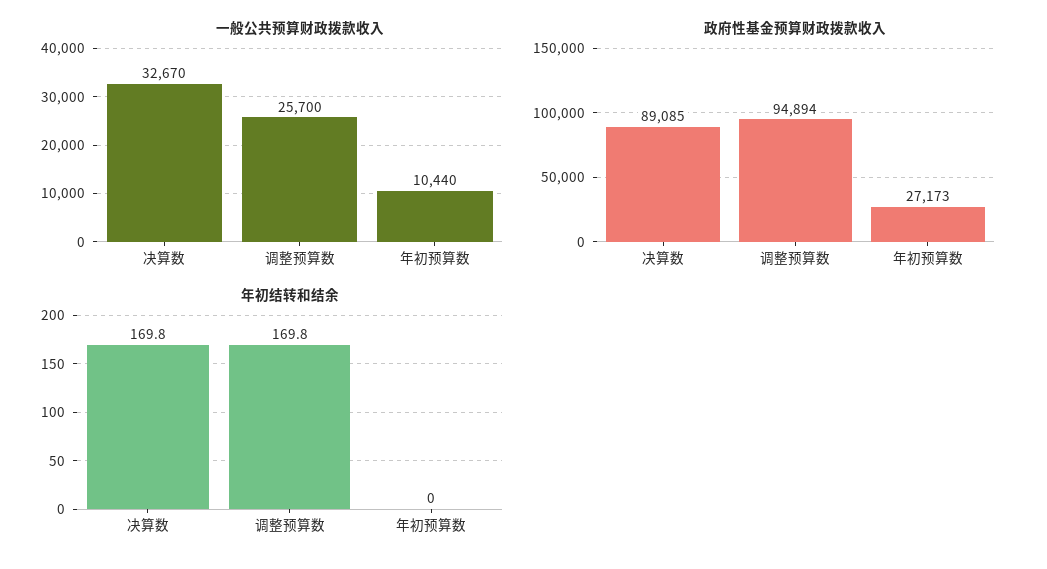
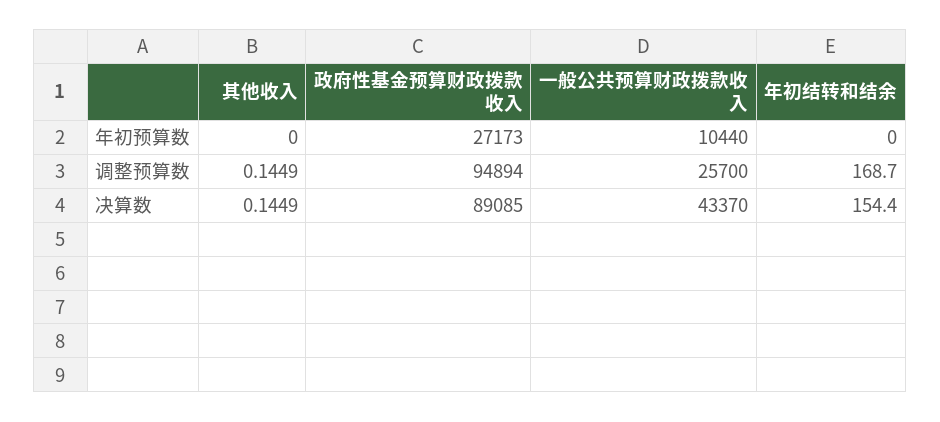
  {
    "一般公共预算财政拨款收入": {
-     "决算数": 32670,
+     "决算数": 43370,
      "调整预算数": 25700,
      "年初预算数": 10440
    },
    "政府性基金预算财政拨款收入": {
      "决算数": 89085,
      "调整预算数": 94894,
      "年初预算数": 27173
    },
    "年初结转和结余": {
-     "决算数": 169.8,
+     "决算数": 154.4,
-     "调整预算数": 169.8,
+     "调整预算数": 168.7,
      "年初预算数": 0
-   }
+   },
+   "其他收入": {
+     "年初预算数": 0,
+     "调整预算数": 0.1449,
+     "决算数": 0.1449
+   }
  }

